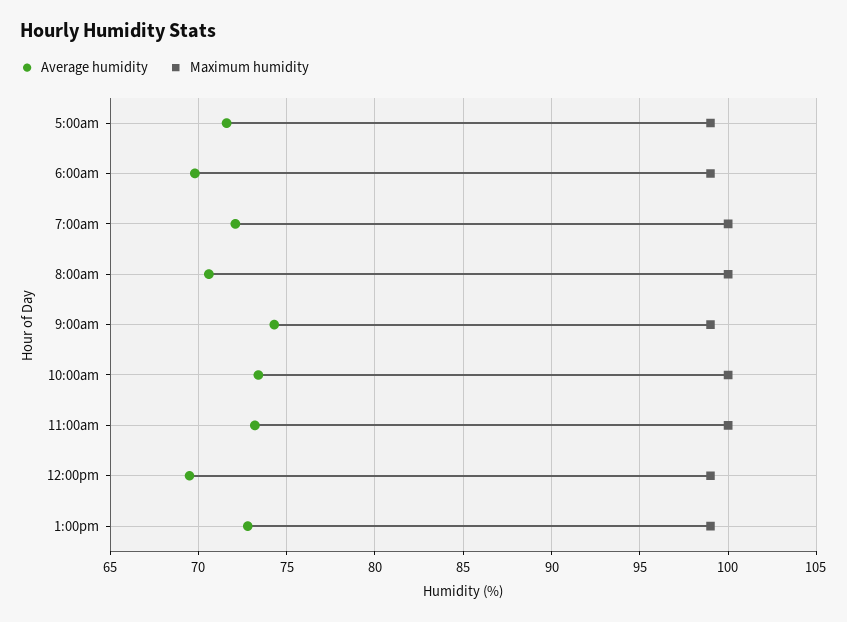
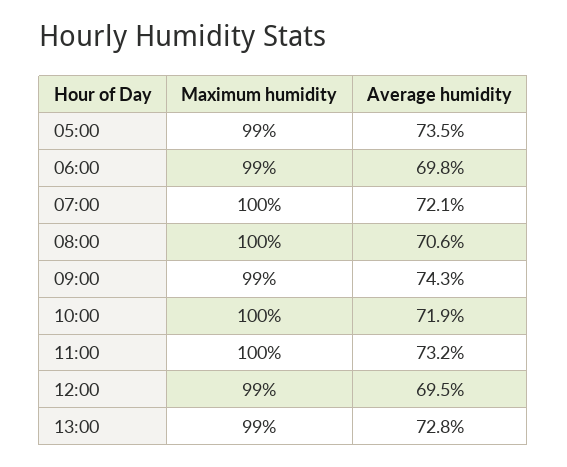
  {
    "Average humidity": {
-     "5:00am": 71.5,
+     "5:00am": 73.5,
      "6:00am": 69.8,
      "7:00am": 72.1,
      "8:00am": 70.6,
      "9:00am": 74.3,
-     "10:00am": 73.5,
+     "10:00am": 71.9,
      "11:00am": 73.2,
      "12:00pm": 69.5,
      "1:00pm": 72.8
    },
    "Maximum humidity": {
      "5:00am": 99,
      "6:00am": 99,
      "7:00am": 100,
      "8:00am": 100,
      "9:00am": 99,
      "10:00am": 100,
      "11:00am": 100,
      "12:00pm": 99,
      "1:00pm": 99
    }
  }

